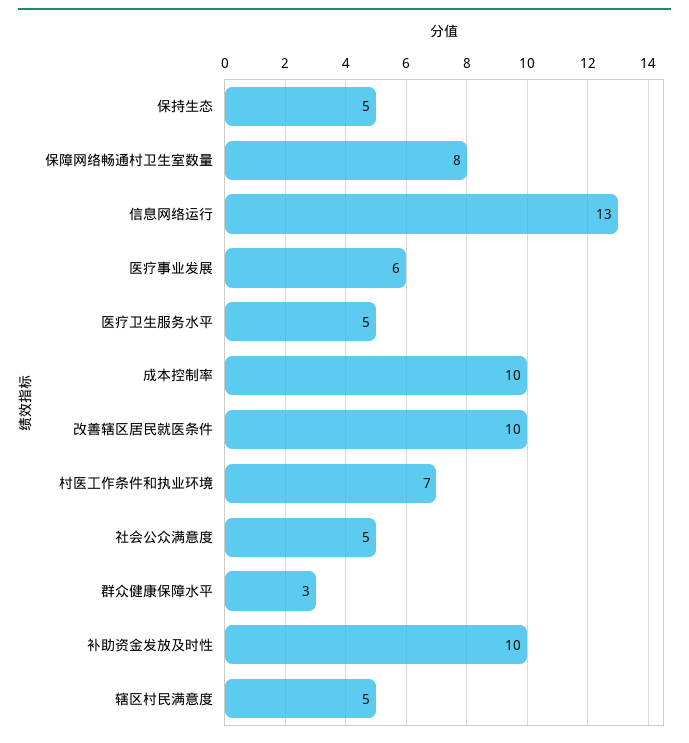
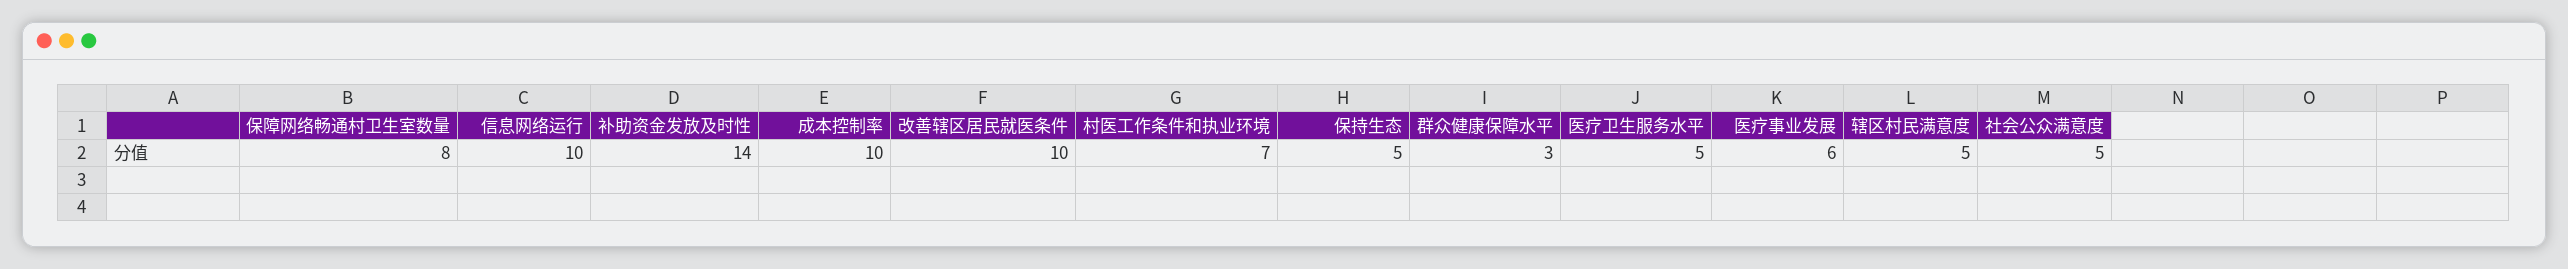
  {
    "保持生态": 5,
    "保障网络畅通村卫生室数量": 8,
-   "信息网络运行": 13,
+   "信息网络运行": 10,
    "医疗事业发展": 6,
    "医疗卫生服务水平": 5,
    "成本控制率": 10,
    "改善辖区居民就医条件": 10,
    "村医工作条件和执业环境": 7,
    "社会公众满意度": 5,
    "群众健康保障水平": 3,
-   "补助资金发放及时性": 10,
+   "补助资金发放及时性": 14,
    "辖区村民满意度": 5
  }

